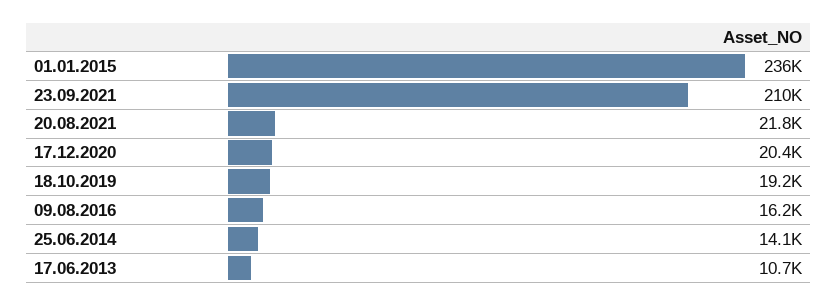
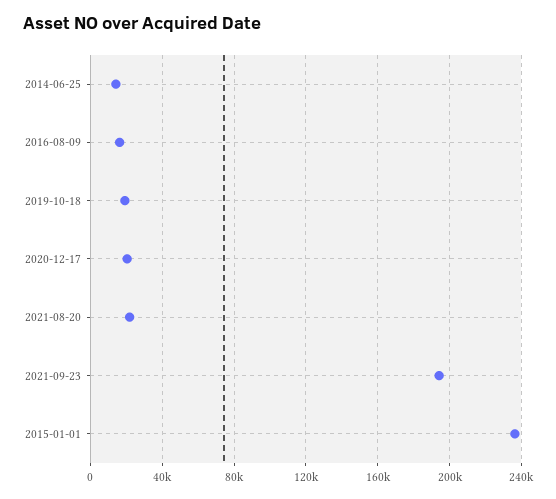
  {
    "01.01.2015": 236000,
-   "23.09.2021": 210000,
+   "23.09.2021": 195000,
    "20.08.2021": 21800,
    "17.12.2020": 20400,
    "18.10.2019": 19200,
    "09.08.2016": 16200,
-   "25.06.2014": 14100,
+   "25.06.2014": 14100
-   "17.06.2013": 10700
  }

